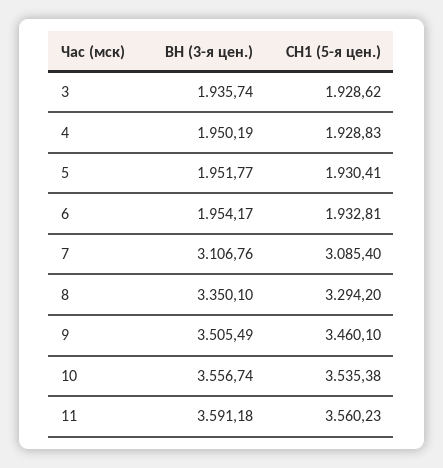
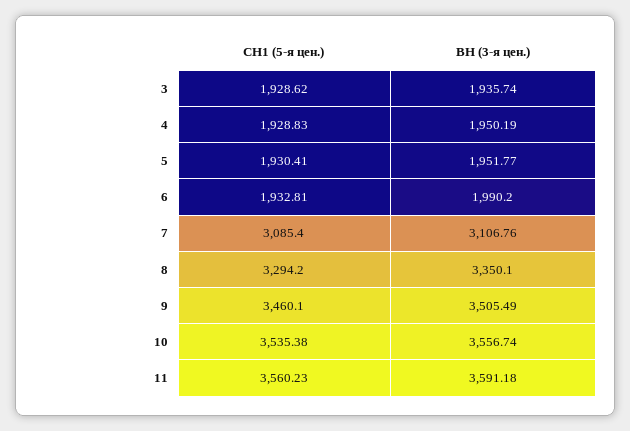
  {
    "ВН (3-я цен.)": {
      "3": 1935.74,
      "4": 1950.19,
      "5": 1951.77,
-     "6": 1954.17,
+     "6": 1990.2,
      "7": 3106.76,
      "8": 3350.1,
      "9": 3505.49,
      "10": 3556.74,
      "11": 3591.18
    },
    "СН1 (5-я цен.)": {
      "3": 1928.62,
      "4": 1928.83,
      "5": 1930.41,
      "6": 1932.81,
      "7": 3085.4,
      "8": 3294.2,
      "9": 3460.1,
      "10": 3535.38,
      "11": 3560.23
    }
  }

